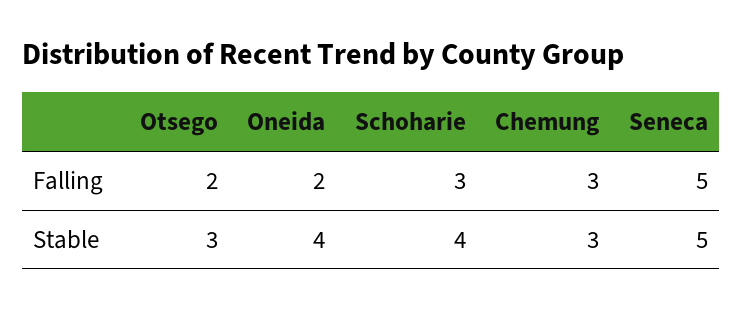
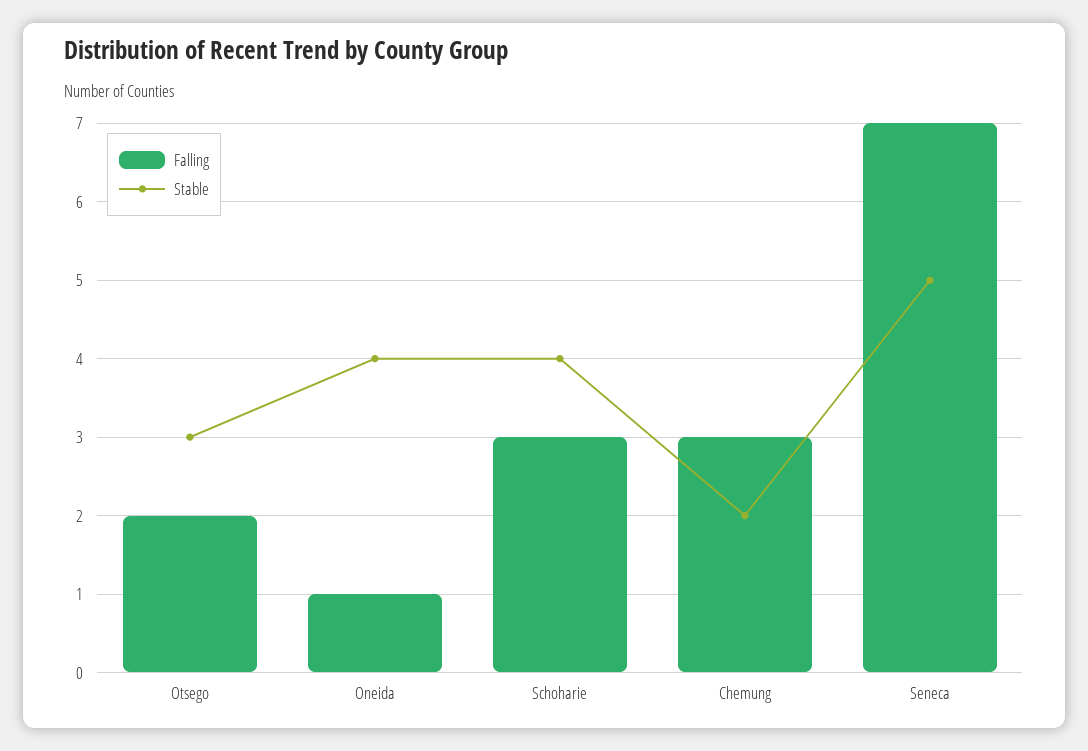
  {
    "Falling": {
      "Otsego": 2,
-     "Oneida": 2,
+     "Oneida": 1,
      "Schoharie": 3,
      "Chemung": 3,
-     "Seneca": 5
+     "Seneca": 7
    },
    "Stable": {
      "Otsego": 3,
      "Oneida": 4,
      "Schoharie": 4,
-     "Chemung": 3,
+     "Chemung": 2,
      "Seneca": 5
    }
  }

